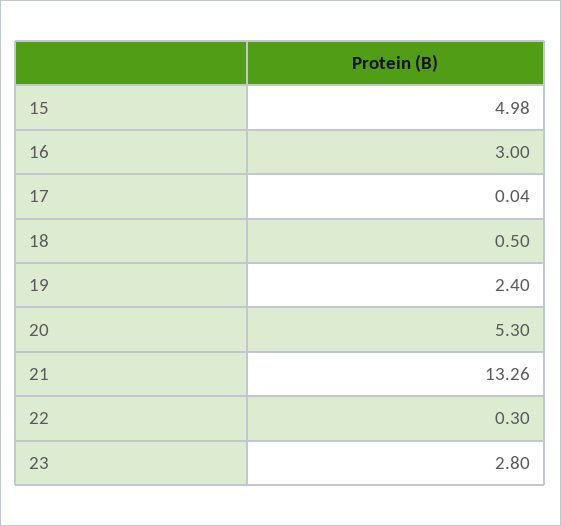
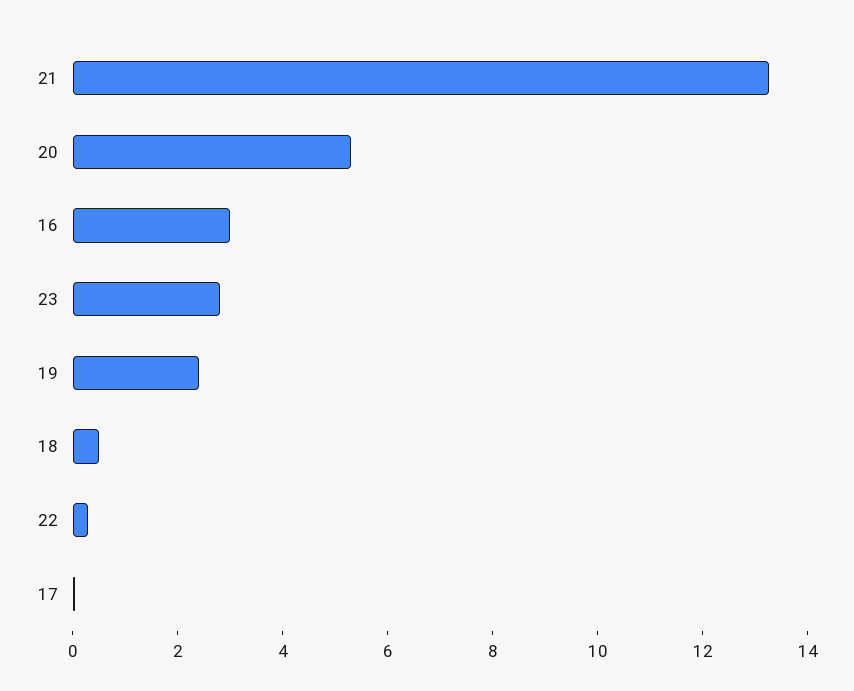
  {
-   "15": 4.98,
    "16": 3,
    "17": 0.04,
    "18": 0.5,
    "19": 2.4,
    "20": 5.3,
    "21": 13.26,
    "22": 0.3,
    "23": 2.8
  }

